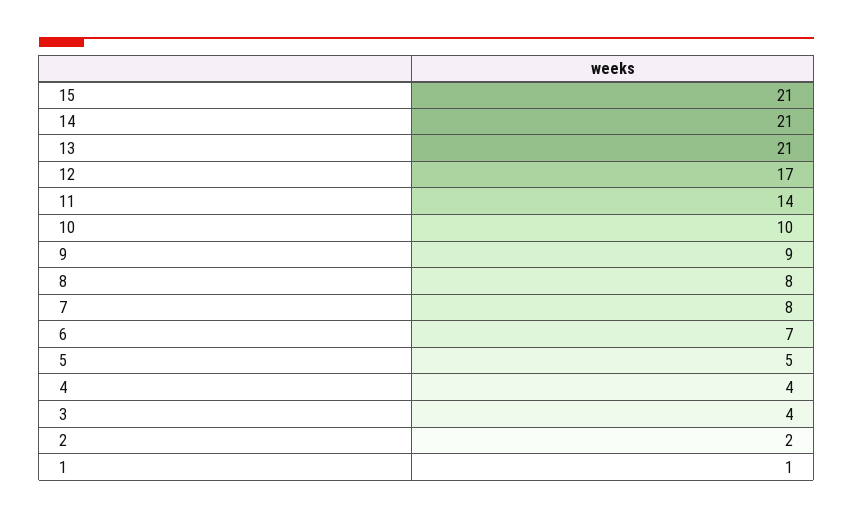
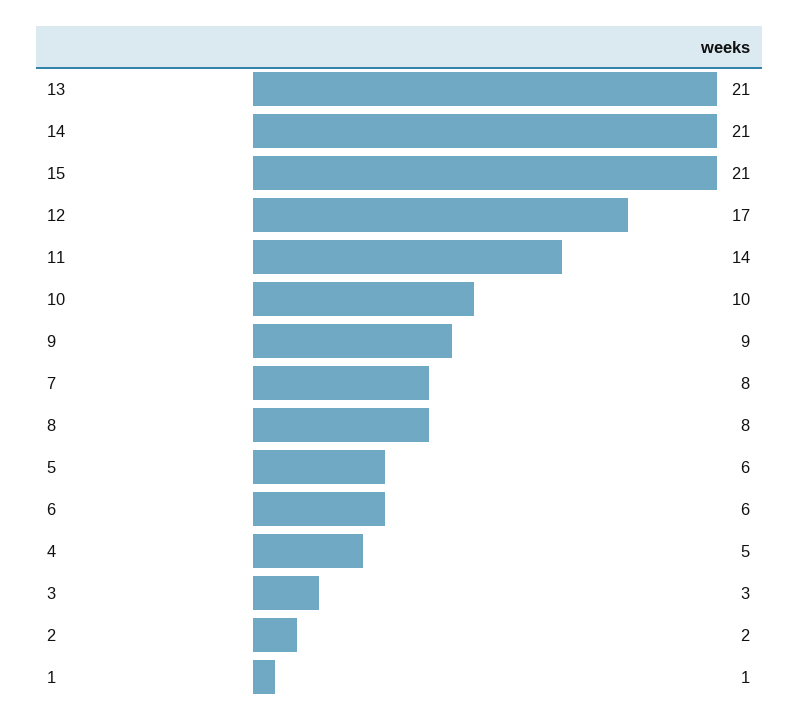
  {
    "15": 21,
    "14": 21,
    "13": 21,
    "12": 17,
    "11": 14,
    "10": 10,
    "9": 9,
    "8": 8,
    "7": 8,
-   "6": 7,
+   "6": 6,
-   "5": 5,
+   "5": 6,
-   "4": 4,
+   "4": 5,
-   "3": 4,
+   "3": 3,
    "2": 2,
    "1": 1
  }

